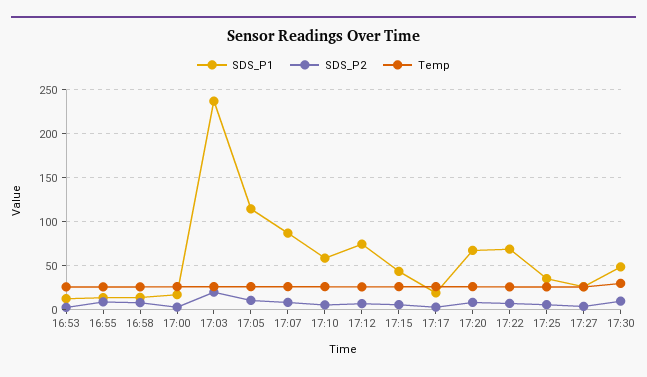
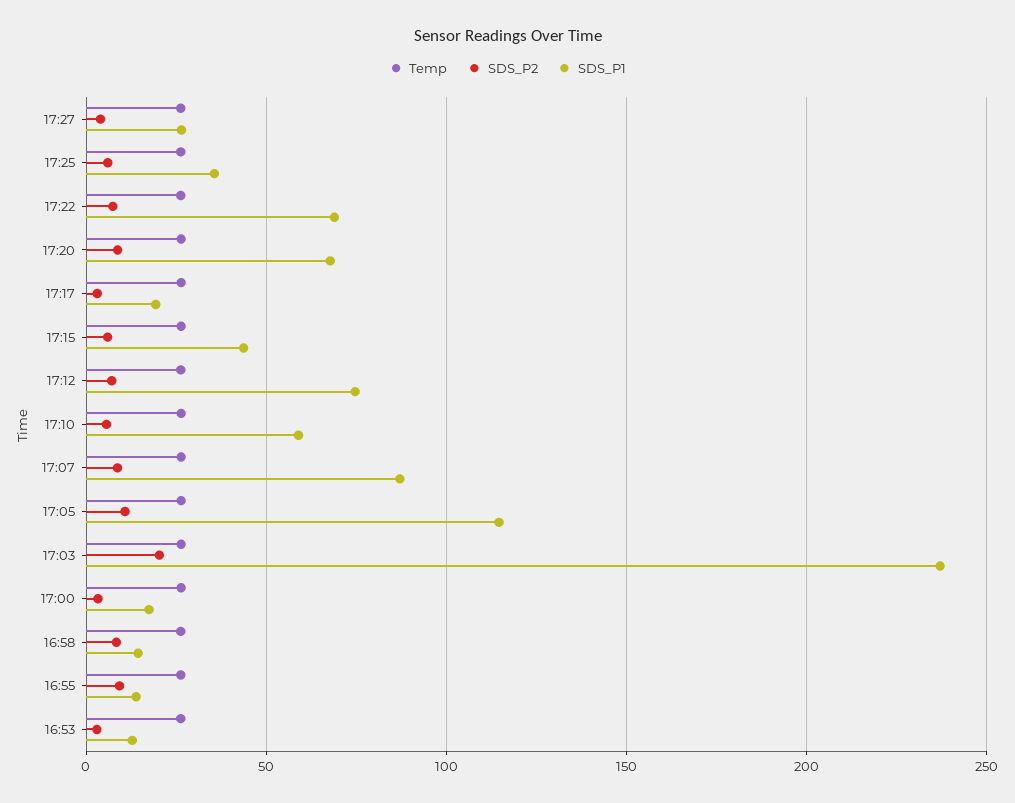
  {
    "SDS_P1": {
      "16:53": 15,
      "16:55": 15,
      "16:58": 15,
      "17:00": 15,
      "17:03": 235,
      "17:05": 115,
      "17:07": 85,
      "17:10": 60,
      "17:12": 75,
      "17:15": 45,
      "17:17": 20,
      "17:20": 70,
      "17:22": 70,
      "17:25": 35,
-     "17:27": 25,
+     "17:27": 25
-     "17:30": 50
    },
    "SDS_P2": {
      "16:53": 5,
      "16:55": 10,
      "16:58": 10,
      "17:00": 5,
      "17:03": 20,
      "17:05": 10,
      "17:07": 10,
      "17:10": 5,
      "17:12": 5,
      "17:15": 5,
      "17:17": 5,
      "17:20": 10,
      "17:22": 5,
      "17:25": 5,
-     "17:27": 5,
+     "17:27": 5
-     "17:30": 10
    },
    "Temp": {
      "16:53": 25,
      "16:55": 25,
      "16:58": 25,
      "17:00": 25,
      "17:03": 25,
      "17:05": 25,
      "17:07": 25,
      "17:10": 25,
      "17:12": 25,
      "17:15": 25,
      "17:17": 25,
      "17:20": 25,
      "17:22": 25,
      "17:25": 25,
-     "17:27": 25,
+     "17:27": 25
-     "17:30": 30
    }
  }

